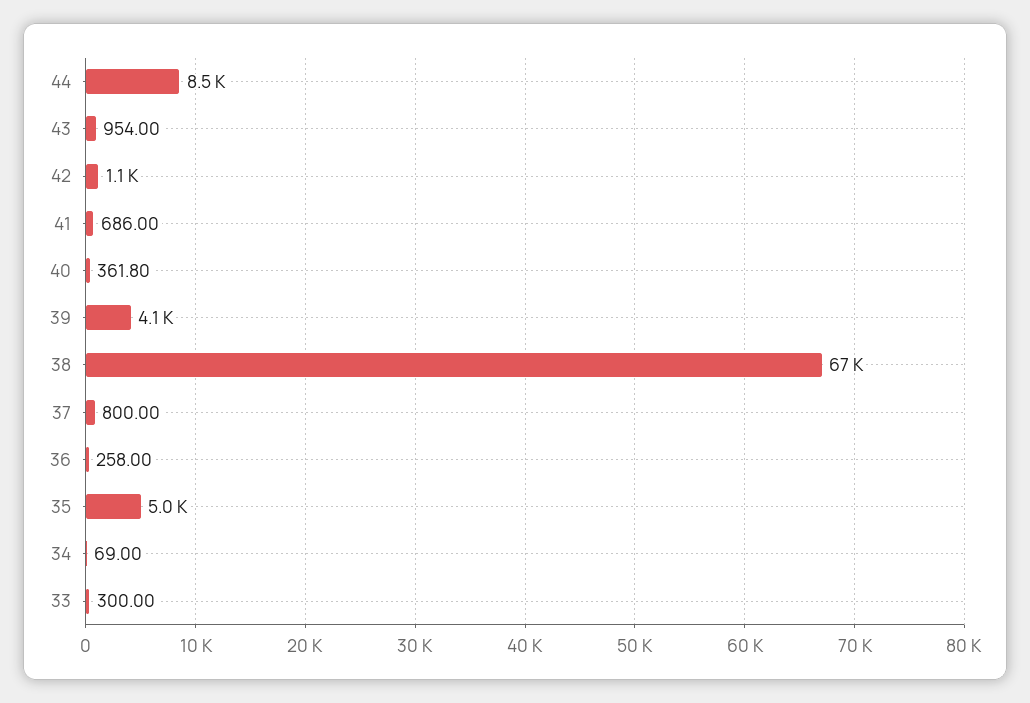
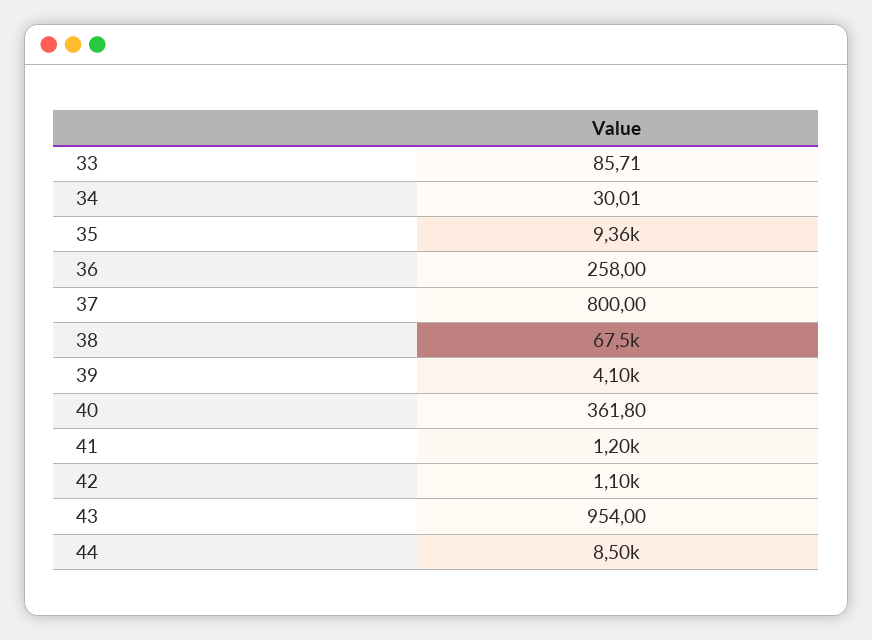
  {
    "44": 8500,
    "43": 954,
    "42": 1100,
-   "41": 686,
+   "41": 1200,
    "40": 361.8,
    "39": 4100,
    "38": 67500,
    "37": 800,
    "36": 258,
-   "35": 5000,
+   "35": 9360,
-   "34": 69,
+   "34": 30.01,
-   "33": 300
+   "33": 85.71
  }

